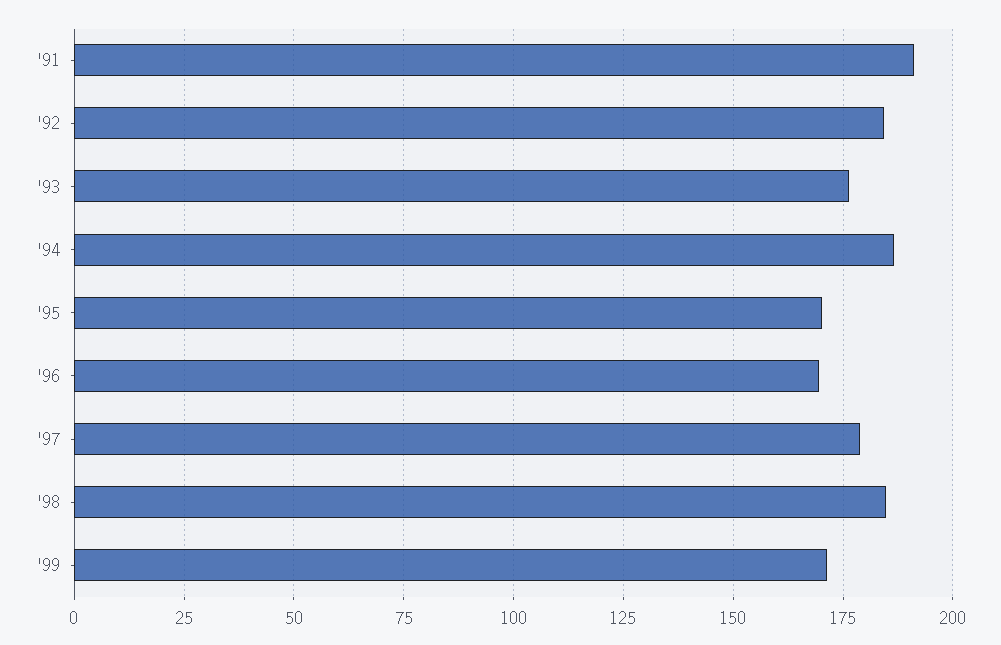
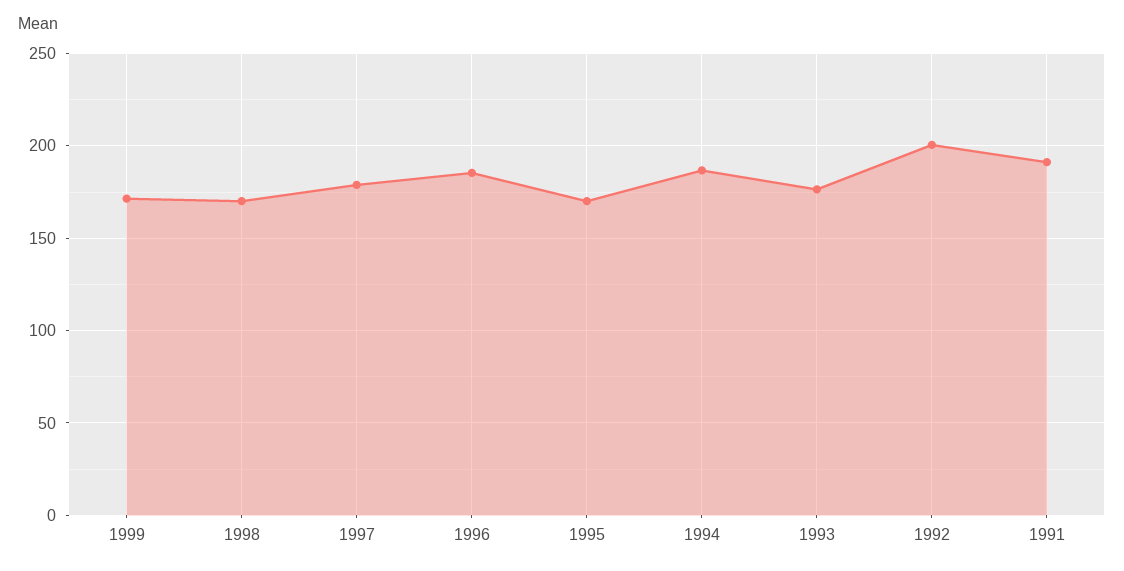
  {
    "'91": 190,
-   "'92": 185,
+   "'92": 200,
    "'93": 177.5,
    "'94": 187.5,
    "'95": 170,
-   "'96": 170,
+   "'96": 185,
    "'97": 180,
-   "'98": 185,
+   "'98": 170,
    "'99": 172.5
  }

